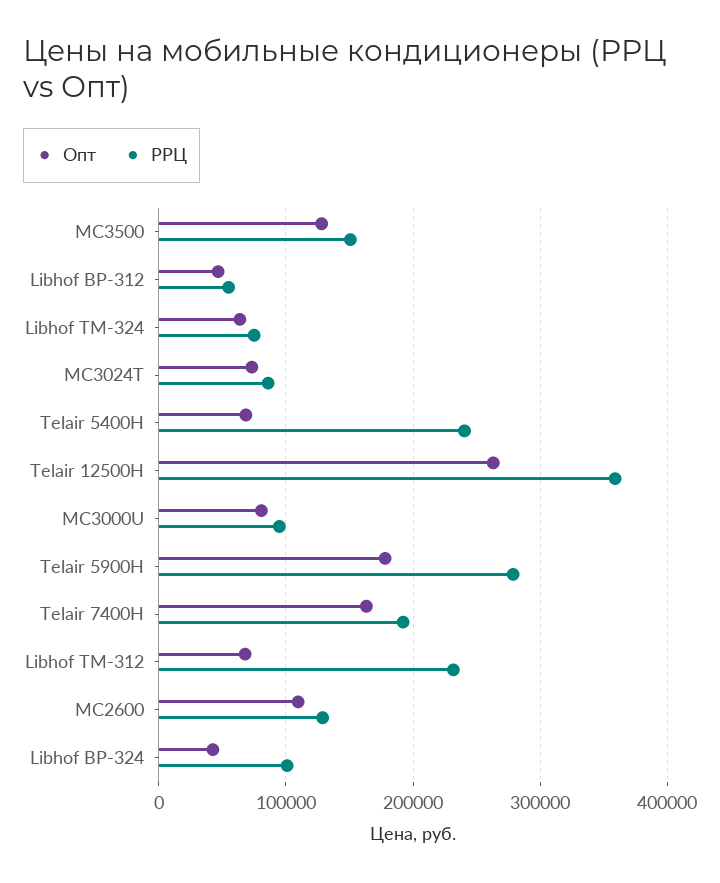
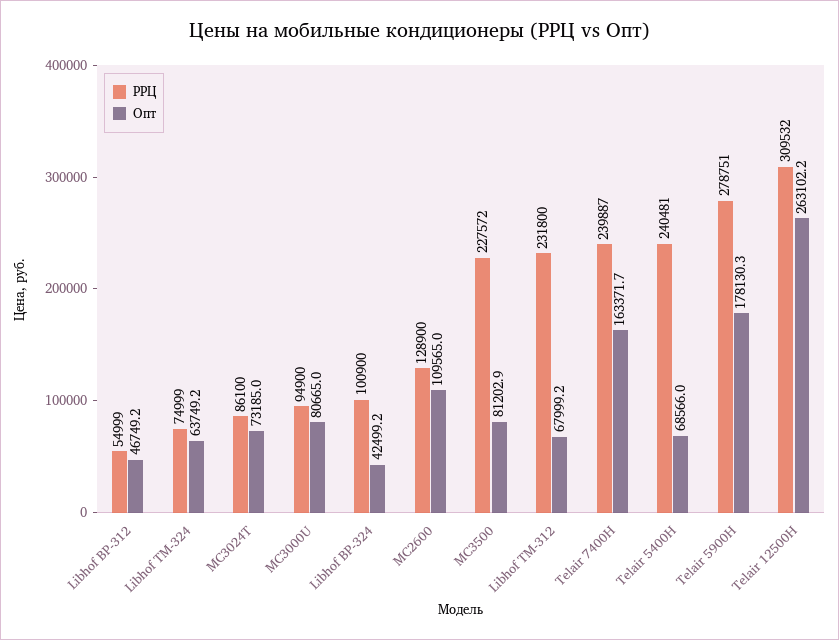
  {
    "Опт": {
-     "MC3500": 130000,
+     "MC3500": 81202.9,
      "Libhof BP-312": 46749.2,
      "Libhof TM-324": 63749.2,
      "MC3024T": 73185,
      "Telair 5400H": 68566,
      "Telair 12500H": 263102.2,
      "MC3000U": 80665,
      "Telair 5900H": 178130.3,
      "Telair 7400H": 163371.7,
      "Libhof TM-312": 67999.2,
      "MC2600": 109565,
      "Libhof BP-324": 42499.2
    },
    "РРЦ": {
-     "MC3500": 150000,
+     "MC3500": 227572,
      "Libhof BP-312": 54999,
      "Libhof TM-324": 74999,
      "MC3024T": 86100,
      "Telair 5400H": 240481,
-     "Telair 12500H": 360000,
+     "Telair 12500H": 309532,
      "MC3000U": 94900,
      "Telair 5900H": 278751,
-     "Telair 7400H": 190000,
+     "Telair 7400H": 239887,
      "Libhof TM-312": 231800,
      "MC2600": 128900,
      "Libhof BP-324": 100900
    }
  }

